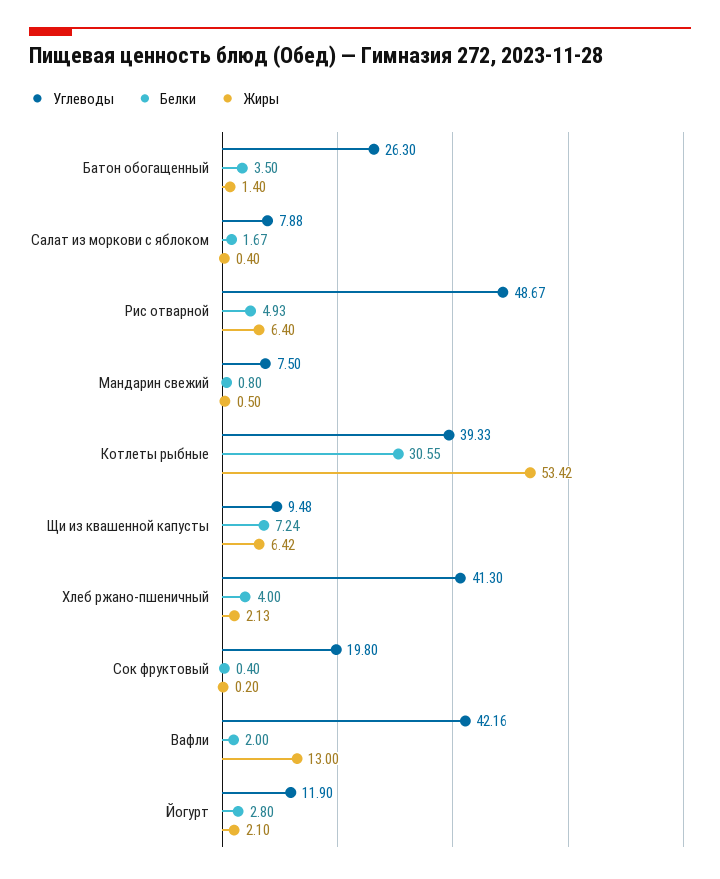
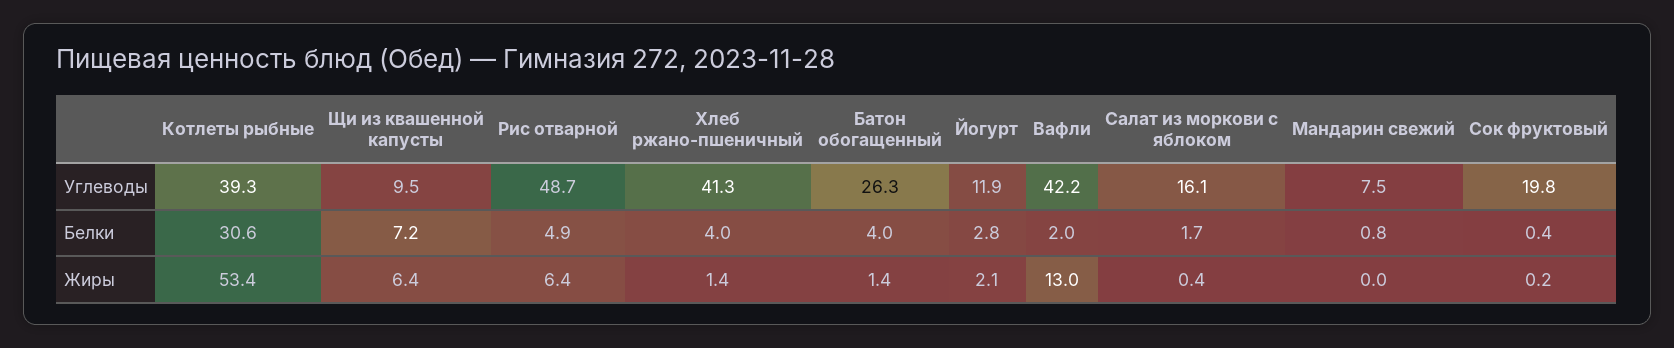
  {
    "Углеводы": {
      "Батон обогащенный": 26.3,
-     "Салат из моркови с яблоком": 7.88,
+     "Салат из моркови с яблоком": 16.1,
      "Рис отварной": 48.67,
      "Мандарин свежий": 7.5,
      "Котлеты рыбные": 39.33,
      "Щи из квашенной капусты": 9.48,
      "Хлеб ржано-пшеничный": 41.3,
      "Сок фруктовый": 19.8,
      "Вафли": 42.16,
      "Йогурт": 11.9
    },
    "Белки": {
-     "Батон обогащенный": 3.5,
+     "Батон обогащенный": 4,
      "Салат из моркови с яблоком": 1.67,
      "Рис отварной": 4.93,
      "Мандарин свежий": 0.8,
      "Котлеты рыбные": 30.55,
      "Щи из квашенной капусты": 7.24,
      "Хлеб ржано-пшеничный": 4,
      "Сок фруктовый": 0.4,
      "Вафли": 2,
      "Йогурт": 2.8
    },
    "Жиры": {
      "Батон обогащенный": 1.4,
      "Салат из моркови с яблоком": 0.4,
      "Рис отварной": 6.4,
-     "Мандарин свежий": 0.5,
+     "Мандарин свежий": 0,
      "Котлеты рыбные": 53.42,
      "Щи из квашенной капусты": 6.42,
-     "Хлеб ржано-пшеничный": 2.13,
+     "Хлеб ржано-пшеничный": 1.4,
      "Сок фруктовый": 0.2,
      "Вафли": 13,
      "Йогурт": 2.1
    }
  }

